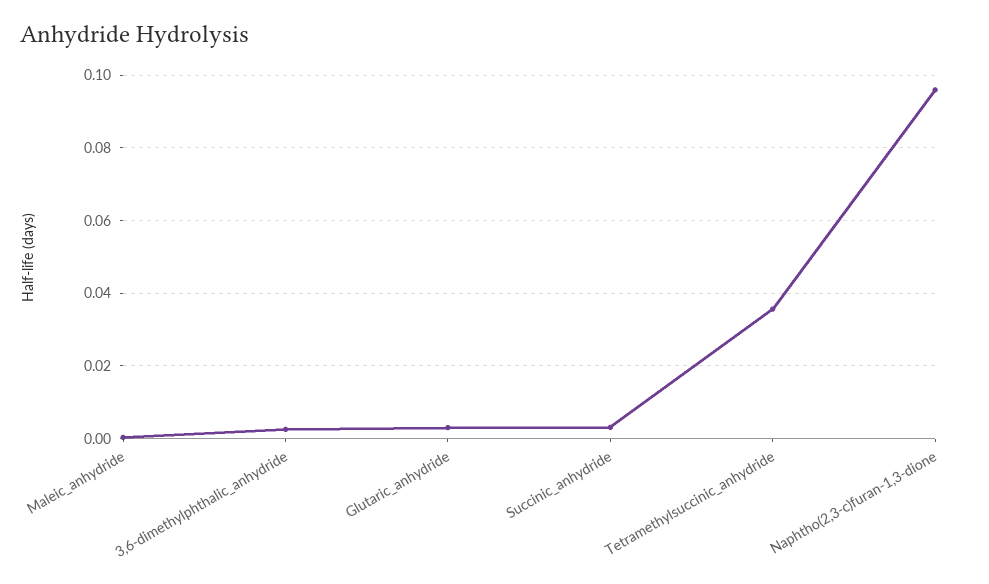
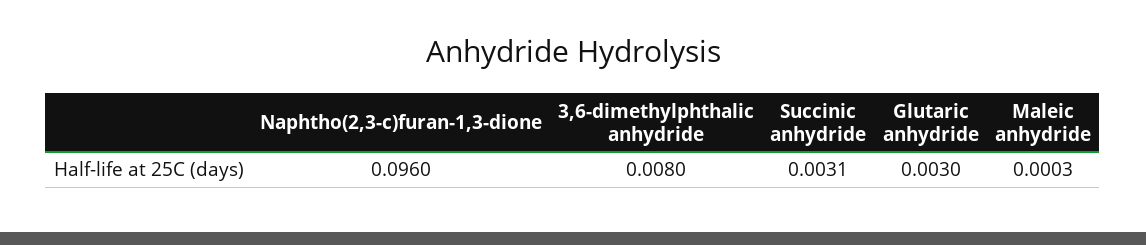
  {
    "Maleic_anhydride": 0.0003,
-   "3,6-dimethylphthalic_anhydride": 0.002,
+   "3,6-dimethylphthalic_anhydride": 0.008,
    "Glutaric_anhydride": 0.003,
    "Succinic_anhydride": 0.0031,
-   "Tetramethylsuccinic_anhydride": 0.036,
    "Naphtho(2,3-c)furan-1,3-dione": 0.096
  }

